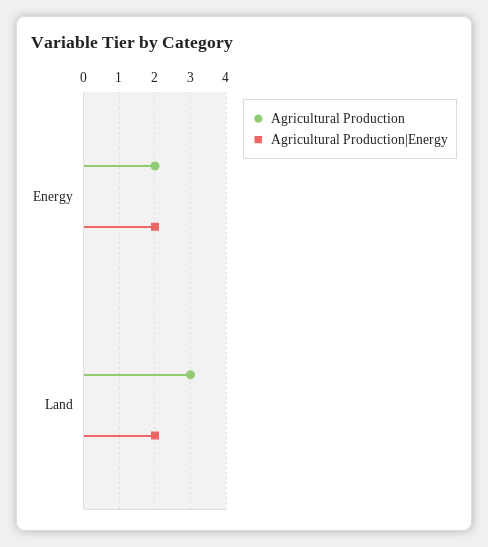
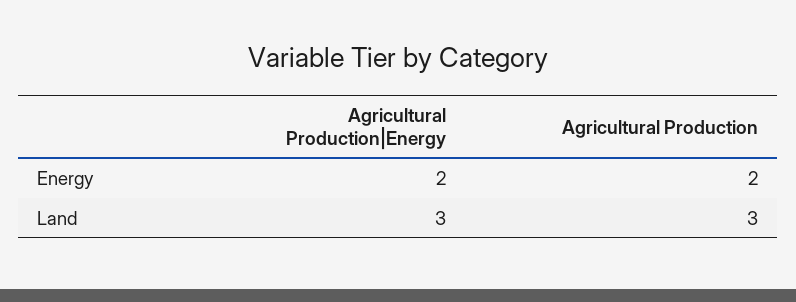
  {
    "Agricultural Production": {
      "Energy": 2,
      "Land": 3
    },
    "Agricultural Production|Energy": {
      "Energy": 2,
-     "Land": 2
+     "Land": 3
    }
  }

